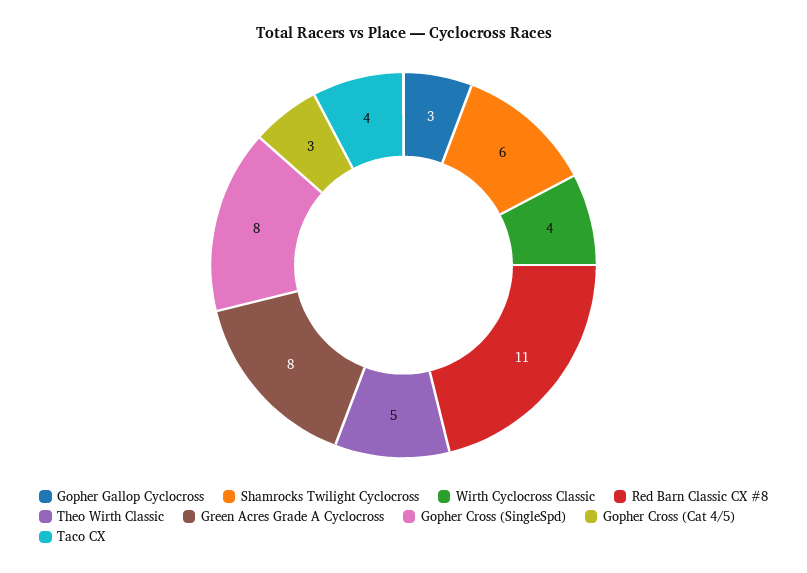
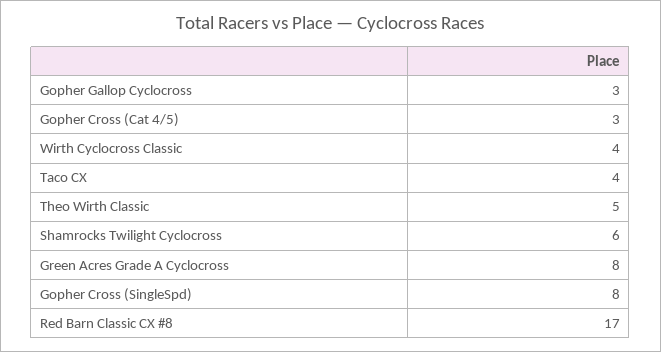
  {
    "Gopher Gallop Cyclocross": 3,
    "Shamrocks Twilight Cyclocross": 6,
    "Wirth Cyclocross Classic": 4,
-   "Red Barn Classic CX #8": 11,
+   "Red Barn Classic CX #8": 17,
    "Theo Wirth Classic": 5,
    "Green Acres Grade A Cyclocross": 8,
    "Gopher Cross (SingleSpd)": 8,
    "Gopher Cross (Cat 4/5)": 3,
    "Taco CX": 4
  }

